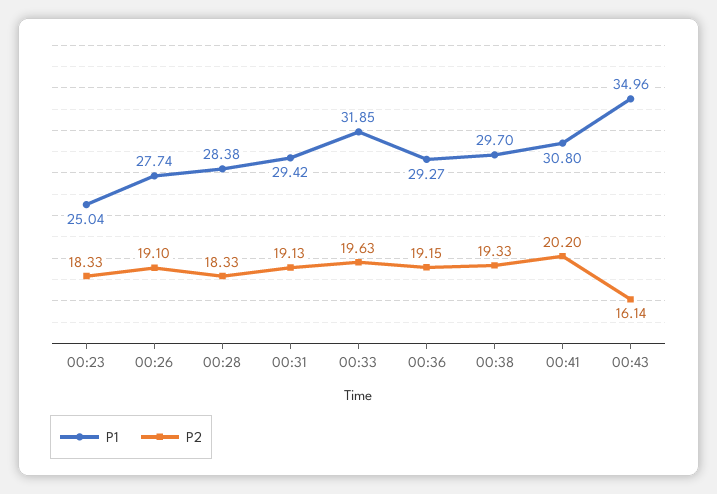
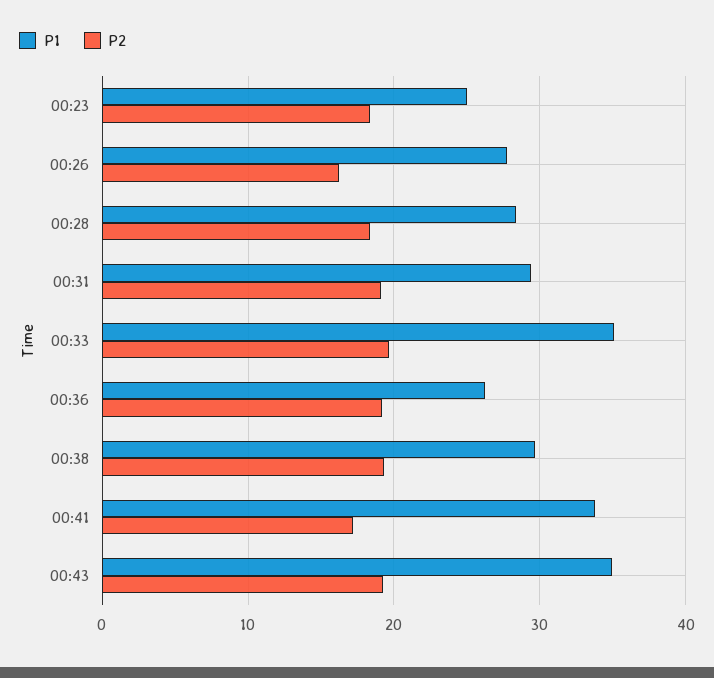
  {
    "P1": {
      "00:23": 25.04,
      "00:26": 27.74,
      "00:28": 28.38,
      "00:31": 29.42,
-     "00:33": 31.85,
+     "00:33": 35,
-     "00:36": 29.27,
+     "00:36": 26,
      "00:38": 29.7,
-     "00:41": 30.8,
+     "00:41": 34,
      "00:43": 34.96
    },
    "P2": {
      "00:23": 18.33,
-     "00:26": 19.1,
+     "00:26": 16,
      "00:28": 18.33,
      "00:31": 19.13,
      "00:33": 19.63,
      "00:36": 19.15,
      "00:38": 19.33,
-     "00:41": 20.2,
+     "00:41": 17,
-     "00:43": 16.14
+     "00:43": 19
    }
  }

